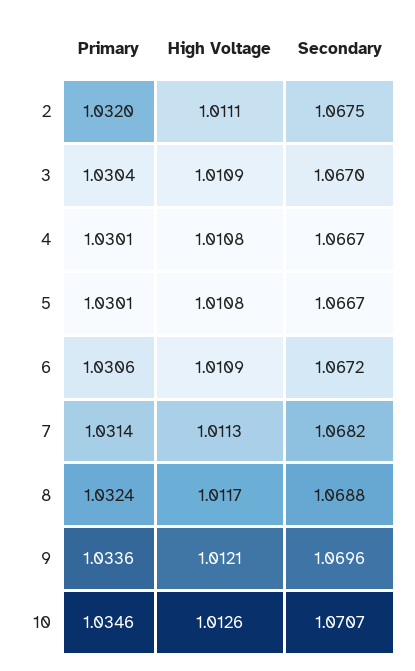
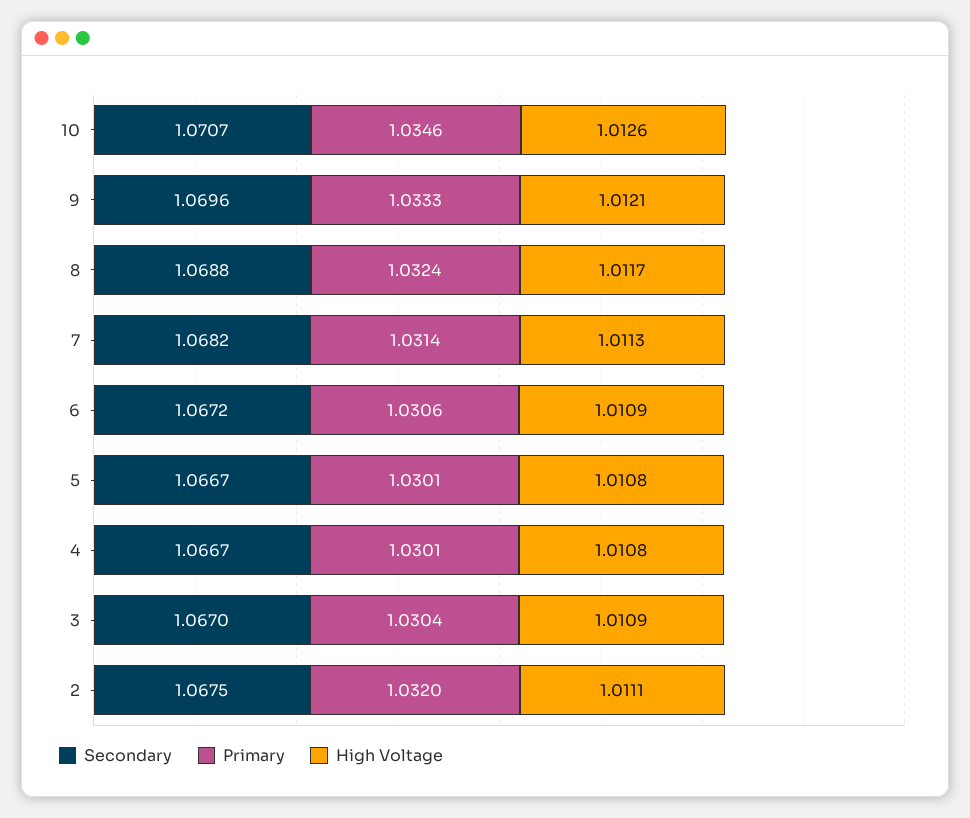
  {
    "Primary": {
      "2": 1.032,
      "3": 1.0304,
      "4": 1.0301,
      "5": 1.0301,
      "6": 1.0306,
      "7": 1.0314,
      "8": 1.0324,
-     "9": 1.0336,
+     "9": 1.0333,
      "10": 1.0346
    },
    "High Voltage": {
      "2": 1.0111,
      "3": 1.0109,
      "4": 1.0108,
      "5": 1.0108,
      "6": 1.0109,
      "7": 1.0113,
      "8": 1.0117,
      "9": 1.0121,
      "10": 1.0126
    },
    "Secondary": {
      "2": 1.0675,
      "3": 1.067,
      "4": 1.0667,
      "5": 1.0667,
      "6": 1.0672,
      "7": 1.0682,
      "8": 1.0688,
      "9": 1.0696,
      "10": 1.0707
    }
  }

